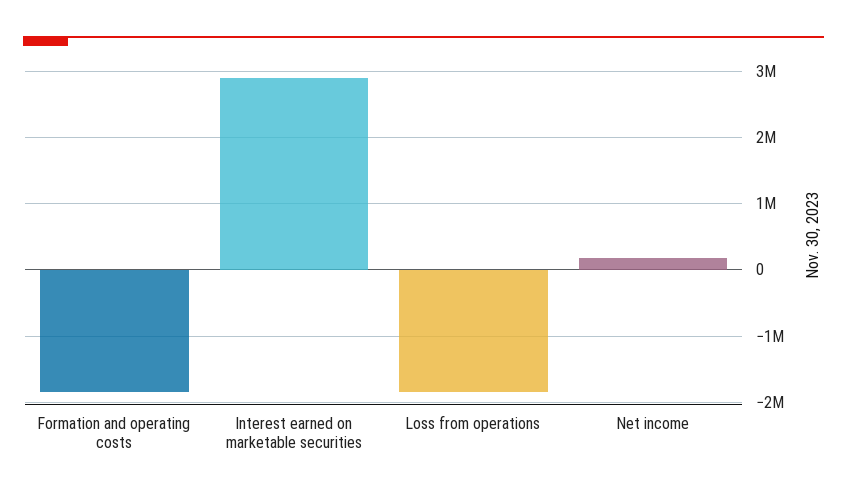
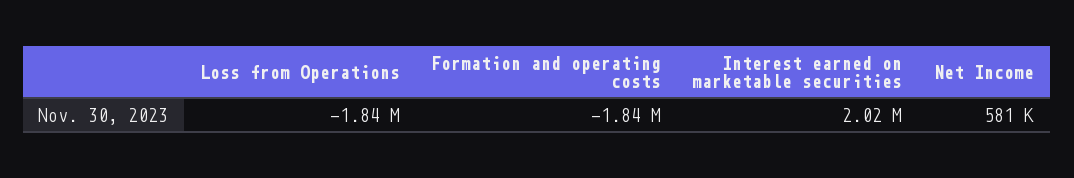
  {
    "Formation and operating costs": -1840000,
-   "Interest earned on marketable securities": 2900000,
+   "Interest earned on marketable securities": 2020000,
    "Loss from operations": -1840000,
-   "Net income": 200000
+   "Net income": 581000
  }

